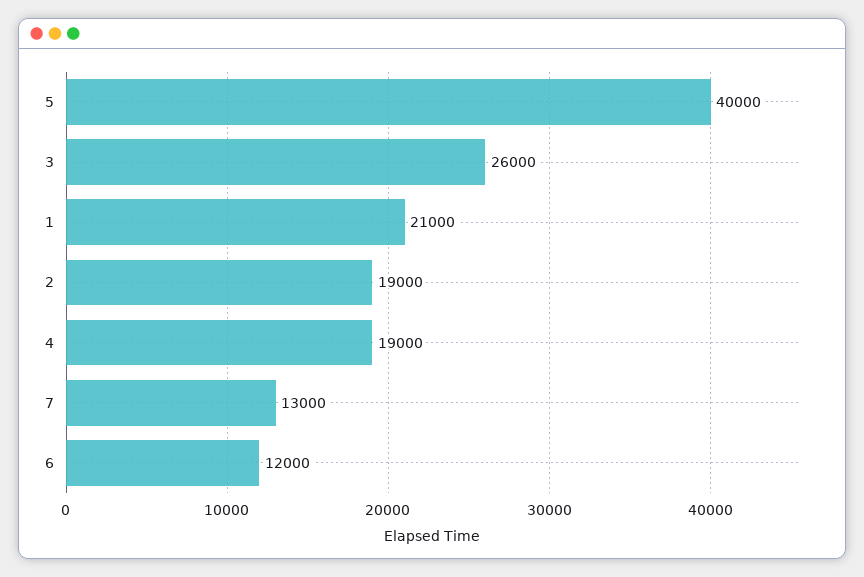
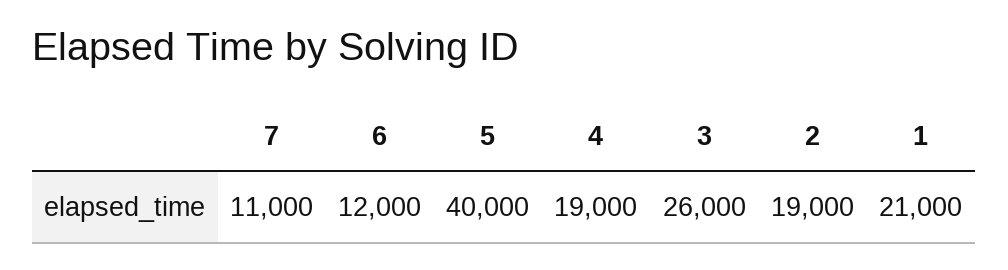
  {
    "5": 40000,
    "3": 26000,
    "1": 21000,
    "2": 19000,
    "4": 19000,
-   "7": 13000,
+   "7": 11000,
    "6": 12000
  }

